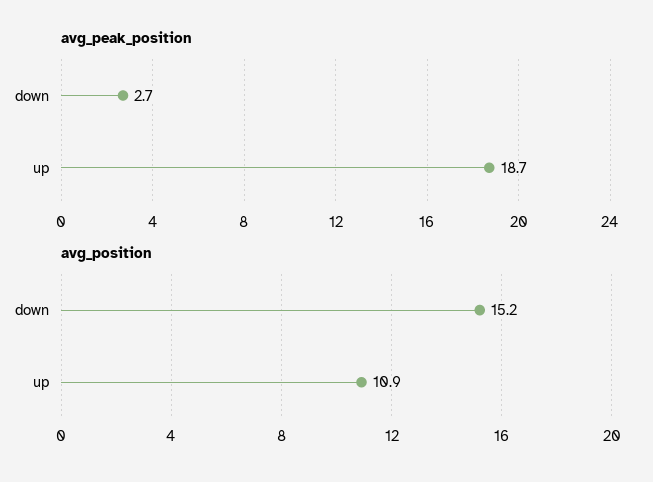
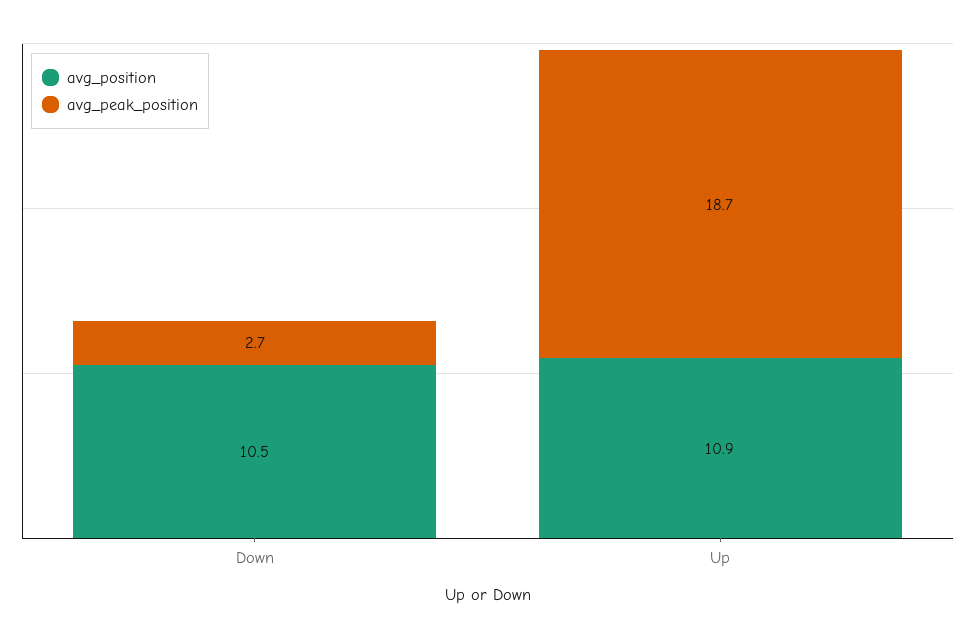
  {
    "avg_peak_position": {
      "down": 2.7,
      "up": 18.7
    },
    "avg_position": {
-     "down": 15.2,
+     "down": 10.5,
      "up": 10.9
    }
  }

